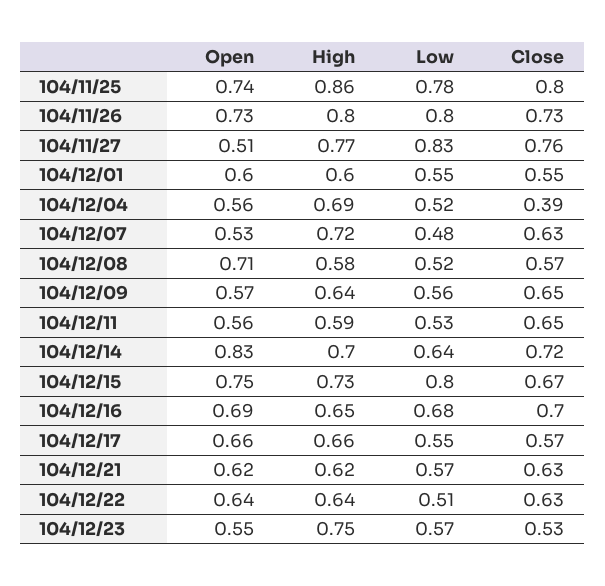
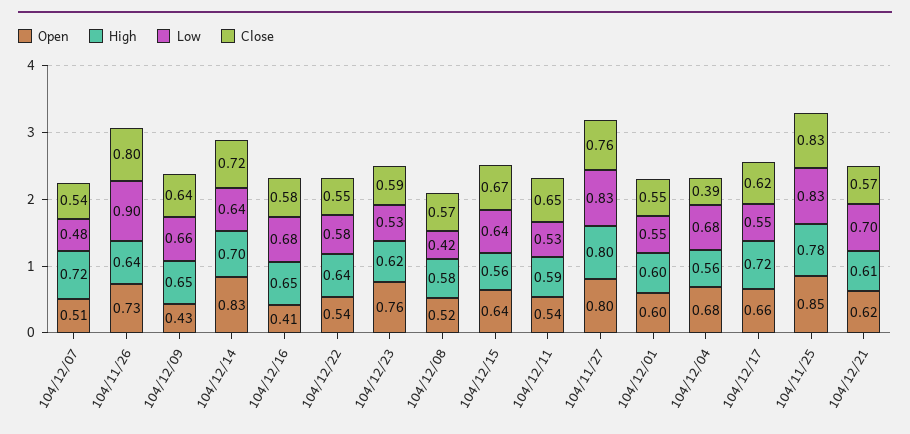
  {
    "Open": {
-     "104/11/25": 0.74,
+     "104/11/25": 0.85,
      "104/11/26": 0.73,
-     "104/11/27": 0.51,
+     "104/11/27": 0.8,
      "104/12/01": 0.6,
-     "104/12/04": 0.56,
+     "104/12/04": 0.68,
-     "104/12/07": 0.53,
+     "104/12/07": 0.51,
-     "104/12/08": 0.71,
+     "104/12/08": 0.52,
-     "104/12/09": 0.57,
+     "104/12/09": 0.43,
-     "104/12/11": 0.56,
+     "104/12/11": 0.54,
      "104/12/14": 0.83,
-     "104/12/15": 0.75,
+     "104/12/15": 0.64,
-     "104/12/16": 0.69,
+     "104/12/16": 0.41,
      "104/12/17": 0.66,
      "104/12/21": 0.62,
-     "104/12/22": 0.64,
+     "104/12/22": 0.54,
-     "104/12/23": 0.55
+     "104/12/23": 0.76
    },
    "High": {
-     "104/11/25": 0.86,
+     "104/11/25": 0.78,
-     "104/11/26": 0.8,
+     "104/11/26": 0.64,
-     "104/11/27": 0.77,
+     "104/11/27": 0.8,
      "104/12/01": 0.6,
-     "104/12/04": 0.69,
+     "104/12/04": 0.56,
      "104/12/07": 0.72,
      "104/12/08": 0.58,
-     "104/12/09": 0.64,
+     "104/12/09": 0.65,
      "104/12/11": 0.59,
      "104/12/14": 0.7,
-     "104/12/15": 0.73,
+     "104/12/15": 0.56,
      "104/12/16": 0.65,
-     "104/12/17": 0.66,
+     "104/12/17": 0.72,
-     "104/12/21": 0.62,
+     "104/12/21": 0.61,
      "104/12/22": 0.64,
-     "104/12/23": 0.75
+     "104/12/23": 0.62
    },
    "Low": {
-     "104/11/25": 0.78,
+     "104/11/25": 0.83,
-     "104/11/26": 0.8,
+     "104/11/26": 0.9,
      "104/11/27": 0.83,
      "104/12/01": 0.55,
-     "104/12/04": 0.52,
+     "104/12/04": 0.68,
      "104/12/07": 0.48,
-     "104/12/08": 0.52,
+     "104/12/08": 0.42,
-     "104/12/09": 0.56,
+     "104/12/09": 0.66,
      "104/12/11": 0.53,
      "104/12/14": 0.64,
-     "104/12/15": 0.8,
+     "104/12/15": 0.64,
      "104/12/16": 0.68,
      "104/12/17": 0.55,
-     "104/12/21": 0.57,
+     "104/12/21": 0.7,
-     "104/12/22": 0.51,
+     "104/12/22": 0.58,
-     "104/12/23": 0.57
+     "104/12/23": 0.53
    },
    "Close": {
-     "104/11/25": 0.8,
+     "104/11/25": 0.83,
-     "104/11/26": 0.73,
+     "104/11/26": 0.8,
      "104/11/27": 0.76,
      "104/12/01": 0.55,
      "104/12/04": 0.39,
-     "104/12/07": 0.63,
+     "104/12/07": 0.54,
      "104/12/08": 0.57,
-     "104/12/09": 0.65,
+     "104/12/09": 0.64,
      "104/12/11": 0.65,
      "104/12/14": 0.72,
      "104/12/15": 0.67,
-     "104/12/16": 0.7,
+     "104/12/16": 0.58,
-     "104/12/17": 0.57,
+     "104/12/17": 0.62,
-     "104/12/21": 0.63,
+     "104/12/21": 0.57,
-     "104/12/22": 0.63,
+     "104/12/22": 0.55,
-     "104/12/23": 0.53
+     "104/12/23": 0.59
    }
  }

